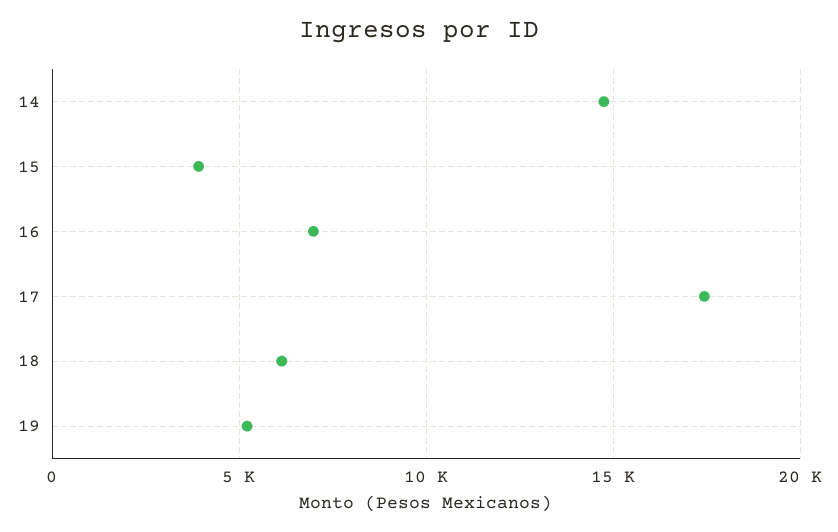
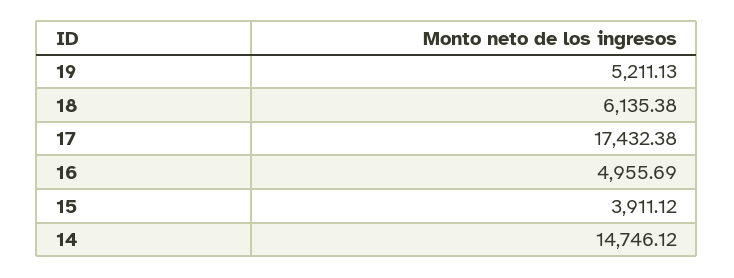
  {
    "14": 14746.12,
    "15": 3911.12,
-   "16": 7000,
+   "16": 4955.69,
    "17": 17432.38,
    "18": 6135.38,
    "19": 5211.13
  }

